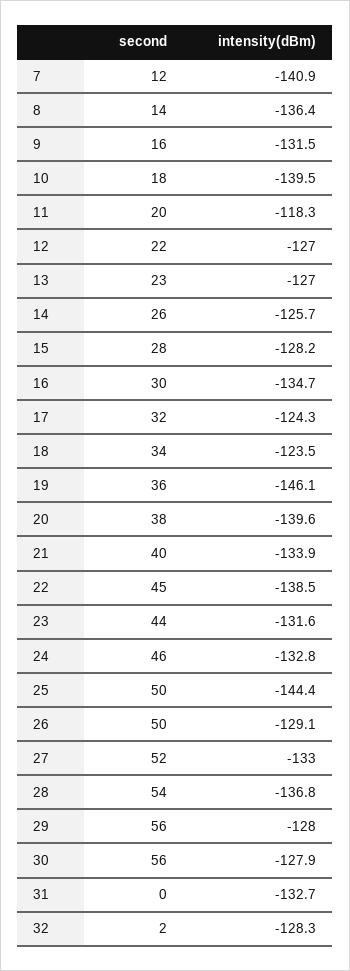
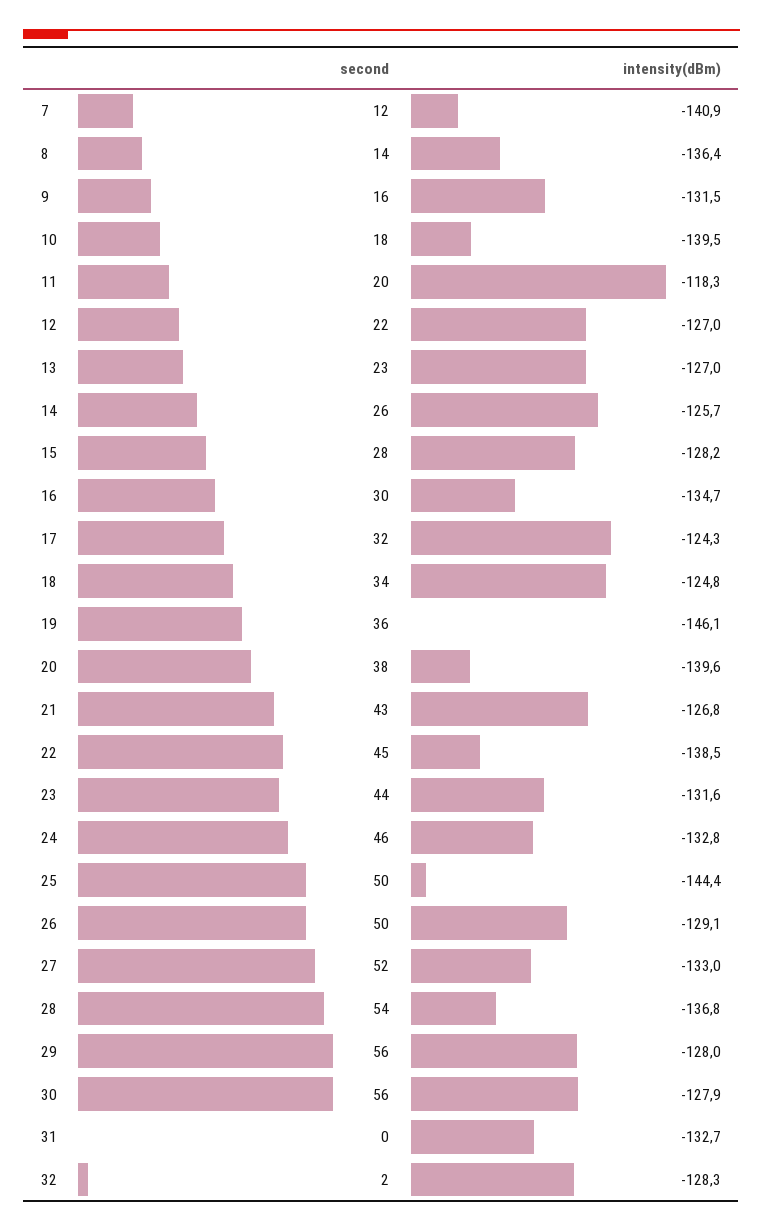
  {
    "second": {
      "7": 12,
      "8": 14,
      "9": 16,
      "10": 18,
      "11": 20,
      "12": 22,
      "13": 23,
      "14": 26,
      "15": 28,
      "16": 30,
      "17": 32,
      "18": 34,
      "19": 36,
      "20": 38,
-     "21": 40,
+     "21": 43,
      "22": 45,
      "23": 44,
      "24": 46,
      "25": 50,
      "26": 50,
      "27": 52,
      "28": 54,
      "29": 56,
      "30": 56,
      "31": 0,
      "32": 2
    },
    "intensity(dBm)": {
      "7": -140.9,
      "8": -136.4,
      "9": -131.5,
      "10": -139.5,
      "11": -118.3,
      "12": -127,
      "13": -127,
      "14": -125.7,
      "15": -128.2,
      "16": -134.7,
      "17": -124.3,
-     "18": -123.5,
+     "18": -124.8,
      "19": -146.1,
      "20": -139.6,
-     "21": -133.9,
+     "21": -126.8,
      "22": -138.5,
      "23": -131.6,
      "24": -132.8,
      "25": -144.4,
      "26": -129.1,
      "27": -133,
      "28": -136.8,
      "29": -128,
      "30": -127.9,
      "31": -132.7,
      "32": -128.3
    }
  }

